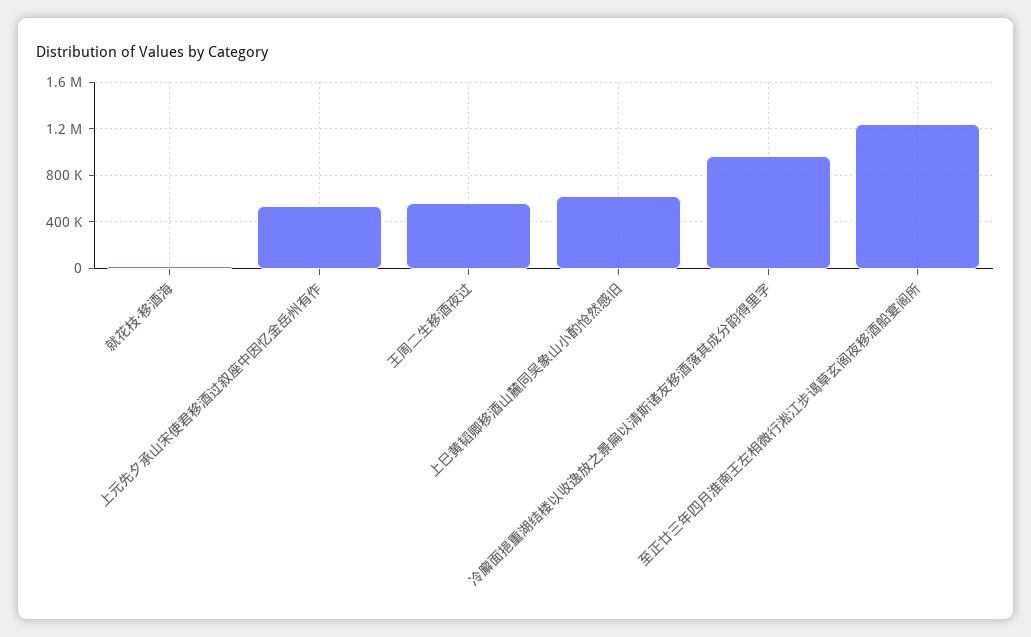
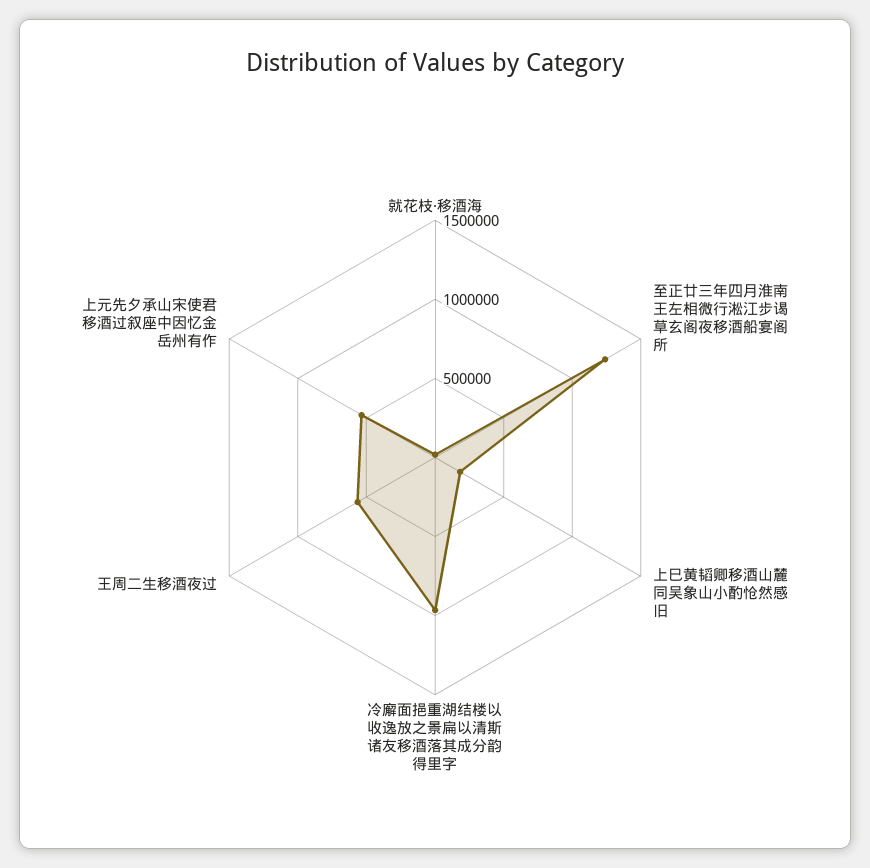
  {
    "就花枝·移酒海": 0,
    "上元先夕承山宋使君移酒过叙座中因忆金岳州有作": 500000,
    "王周二生移酒夜过": 600000,
-   "上巳黄韬卿移酒山麓同吴象山小酌怆然感旧": 600000,
+   "上巳黄韬卿移酒山麓同吴象山小酌怆然感旧": 200000,
    "冷廨面挹重湖结楼以收逸放之景扁以清斯诸友移酒落其成分韵得里字": 1000000,
    "至正廿三年四月淮南王左相微行淞江步谒草玄阁夜移酒船宴阁所": 1200000
  }

